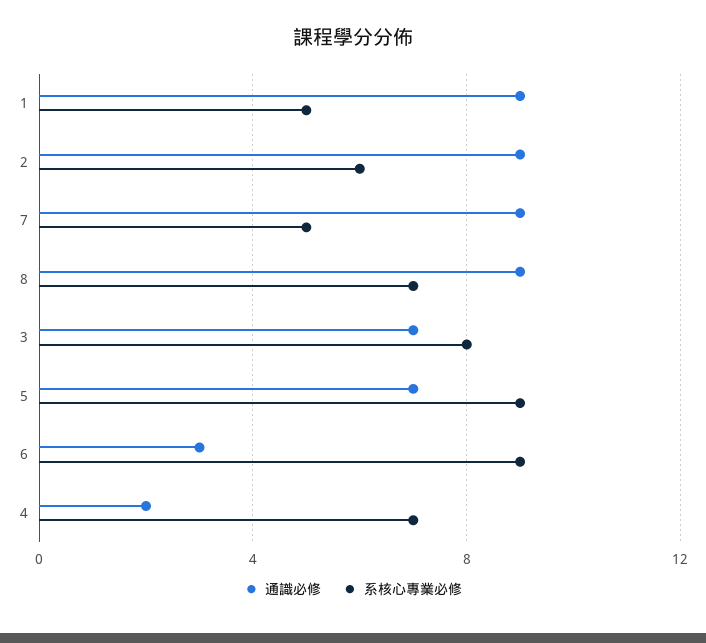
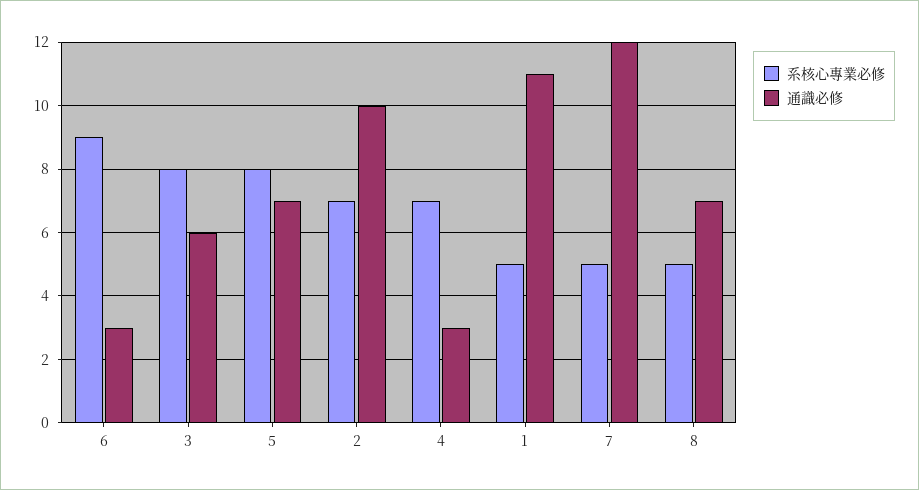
  {
    "通識必修": {
-     "1": 9,
+     "1": 11,
-     "2": 9,
+     "2": 10,
-     "7": 9,
+     "7": 12,
-     "8": 9,
+     "8": 7,
-     "3": 7,
+     "3": 6,
      "5": 7,
      "6": 3,
-     "4": 2
+     "4": 3
    },
    "系核心專業必修": {
      "1": 5,
-     "2": 6,
+     "2": 7,
      "7": 5,
-     "8": 7,
+     "8": 5,
      "3": 8,
-     "5": 9,
+     "5": 8,
      "6": 9,
      "4": 7
    }
  }

